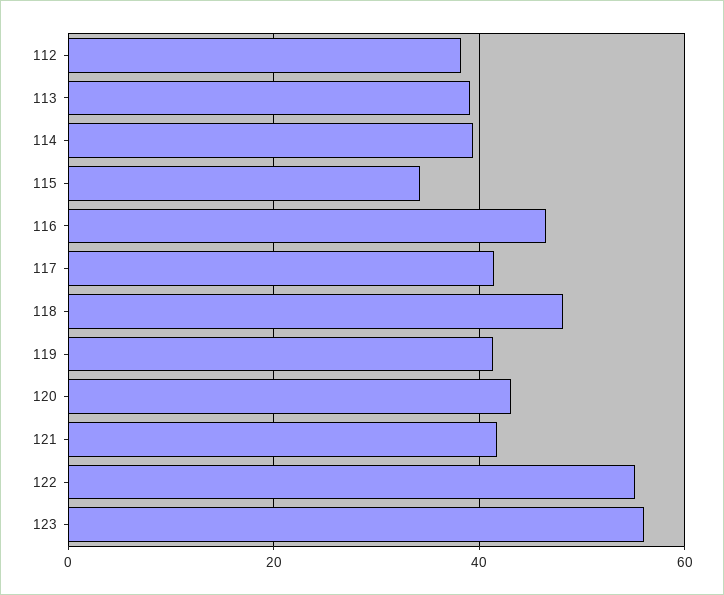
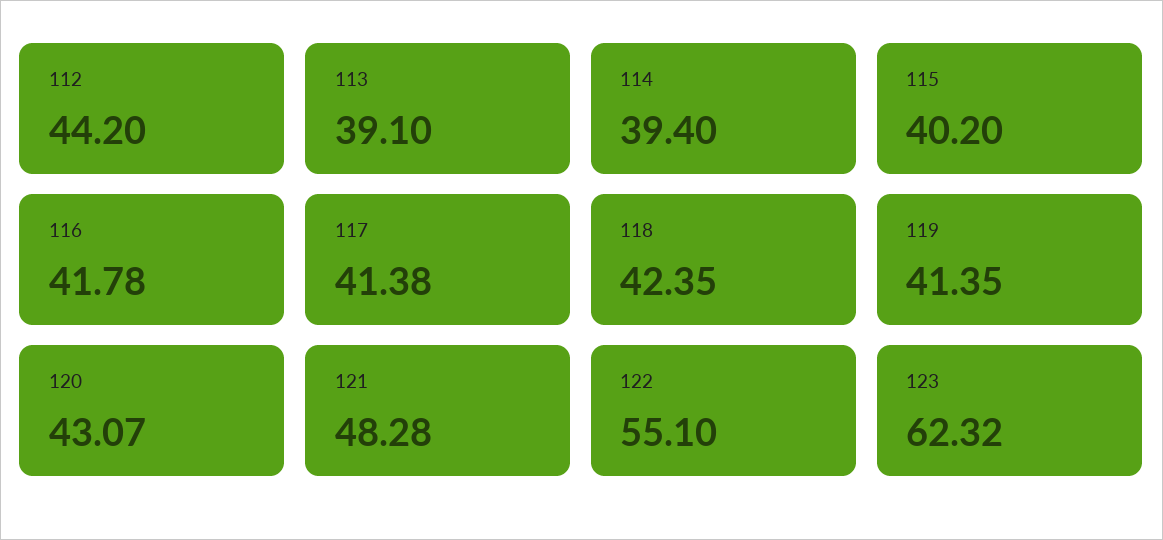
  {
-   "112": 38,
+   "112": 44.2,
    "113": 39.1,
    "114": 39.4,
-   "115": 34,
+   "115": 40.2,
-   "116": 46,
+   "116": 41.78,
    "117": 41.38,
-   "118": 48,
+   "118": 42.35,
    "119": 41.35,
    "120": 43.07,
-   "121": 42,
+   "121": 48.28,
    "122": 55.1,
-   "123": 56
+   "123": 62.32
  }

